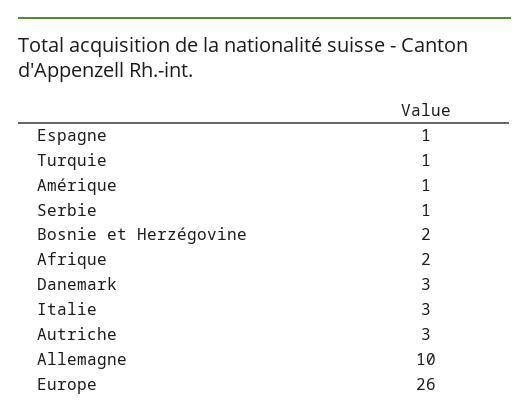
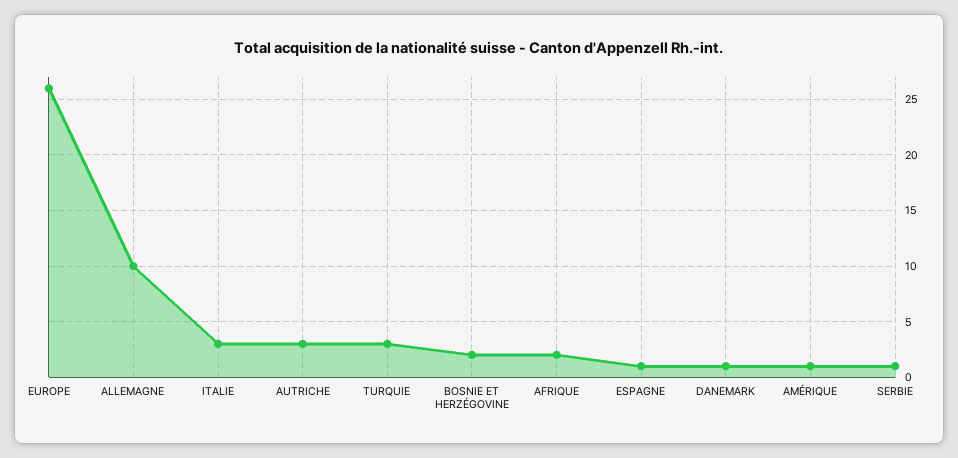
  {
    "Espagne": 1,
-   "Turquie": 1,
+   "Turquie": 3,
    "Amérique": 1,
    "Serbie": 1,
    "Bosnie et Herzégovine": 2,
    "Afrique": 2,
-   "Danemark": 3,
+   "Danemark": 1,
    "Italie": 3,
    "Autriche": 3,
    "Allemagne": 10,
    "Europe": 26
  }

